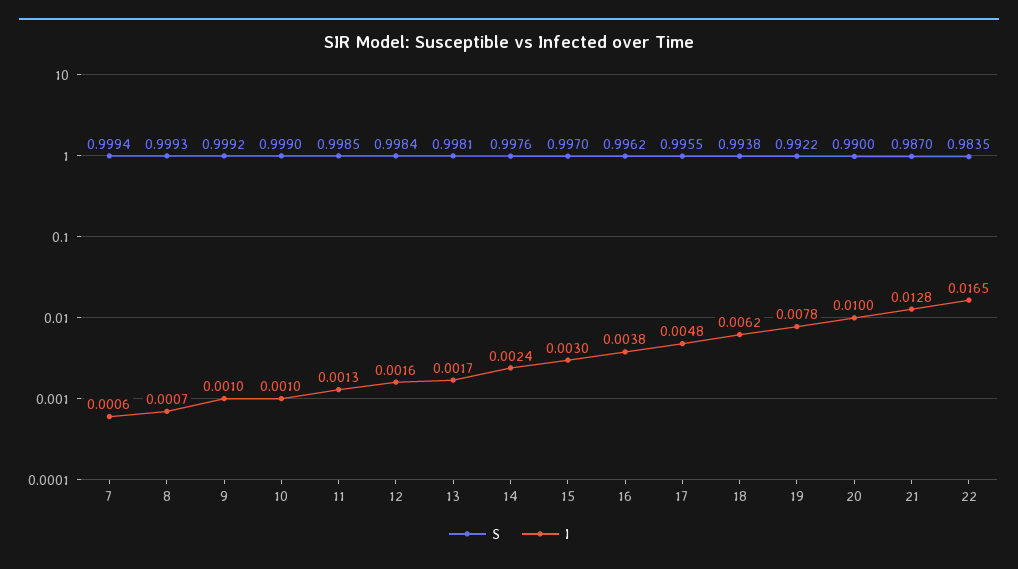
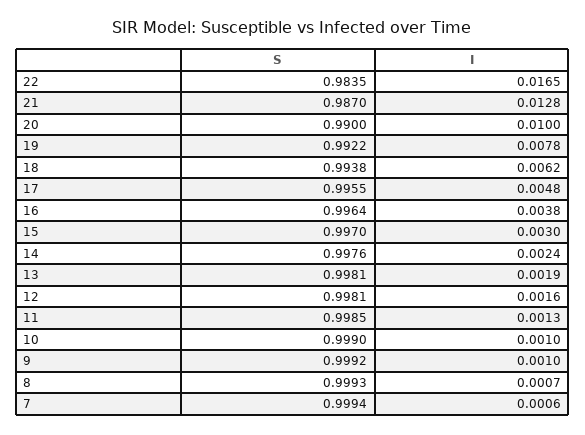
  {
    "S": {
      "7": 0.9994,
      "8": 0.9993,
      "9": 0.9992,
      "10": 0.999,
      "11": 0.9985,
-     "12": 0.9984,
+     "12": 0.9981,
      "13": 0.9981,
      "14": 0.9976,
      "15": 0.997,
-     "16": 0.9962,
+     "16": 0.9964,
      "17": 0.9955,
      "18": 0.9938,
      "19": 0.9922,
      "20": 0.99,
      "21": 0.987,
      "22": 0.9835
    },
    "I": {
      "7": 0.0006,
      "8": 0.0007,
      "9": 0.001,
      "10": 0.001,
      "11": 0.0013,
      "12": 0.0016,
-     "13": 0.0017,
+     "13": 0.0019,
      "14": 0.0024,
      "15": 0.003,
      "16": 0.0038,
      "17": 0.0048,
      "18": 0.0062,
      "19": 0.0078,
      "20": 0.01,
      "21": 0.0128,
      "22": 0.0165
    }
  }

